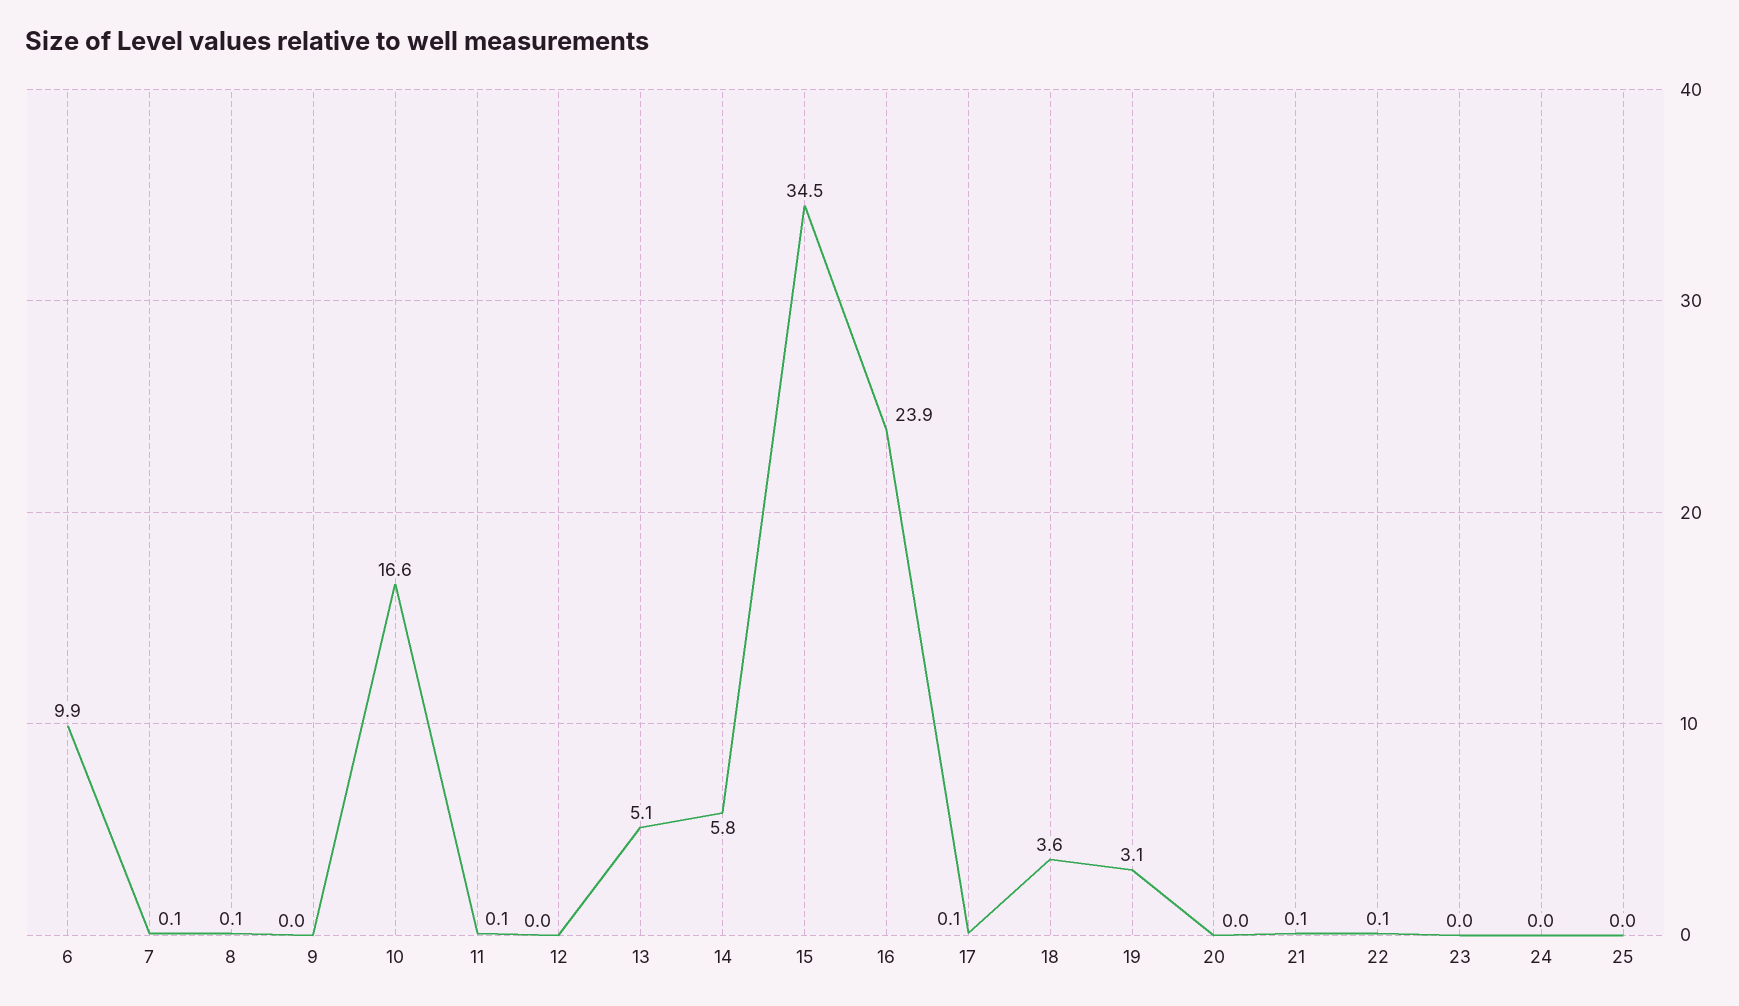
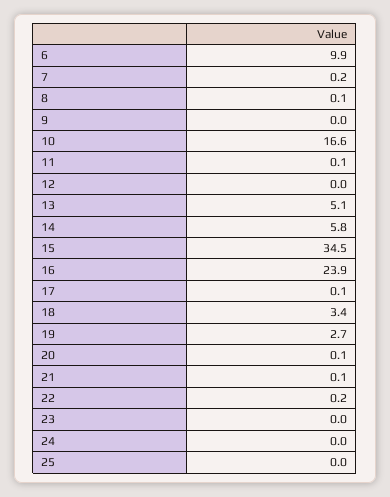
  {
    "6": 9.9,
-   "7": 0.1,
+   "7": 0.2,
    "8": 0.1,
    "9": 0,
    "10": 16.6,
    "11": 0.1,
    "12": 0,
    "13": 5.1,
    "14": 5.8,
    "15": 34.5,
    "16": 23.9,
    "17": 0.1,
-   "18": 3.6,
+   "18": 3.4,
-   "19": 3.1,
+   "19": 2.7,
-   "20": 0,
+   "20": 0.1,
    "21": 0.1,
-   "22": 0.1,
+   "22": 0.2,
    "23": 0,
    "24": 0,
    "25": 0
  }

